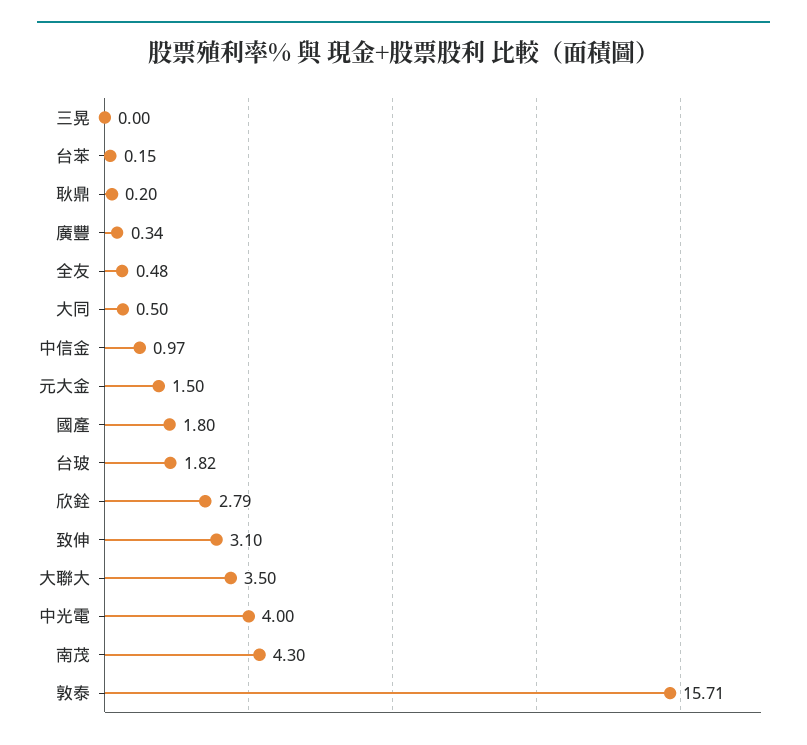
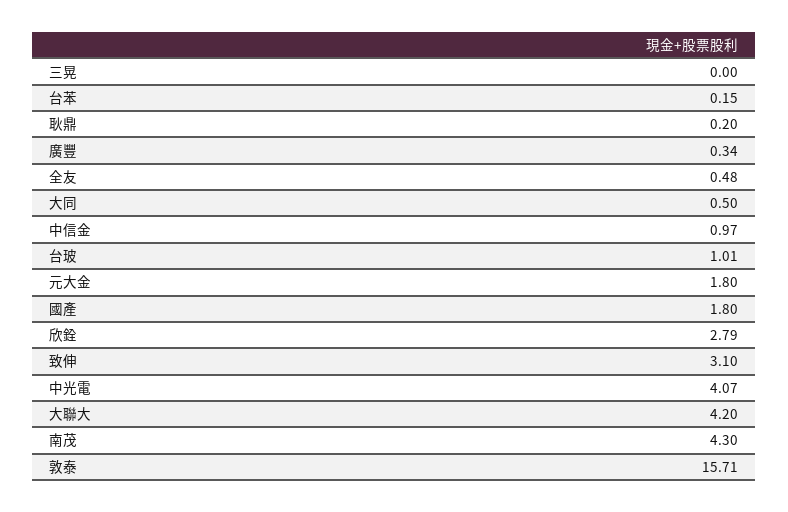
  {
    "三晃": 0,
    "台苯": 0.15,
    "耿鼎": 0.2,
    "廣豐": 0.34,
    "全友": 0.48,
    "大同": 0.5,
    "中信金": 0.97,
-   "元大金": 1.5,
+   "元大金": 1.8,
    "國產": 1.8,
-   "台玻": 1.82,
+   "台玻": 1.01,
    "欣銓": 2.79,
    "致伸": 3.1,
-   "大聯大": 3.5,
+   "大聯大": 4.2,
-   "中光電": 4,
+   "中光電": 4.07,
    "南茂": 4.3,
    "敦泰": 15.71
  }

